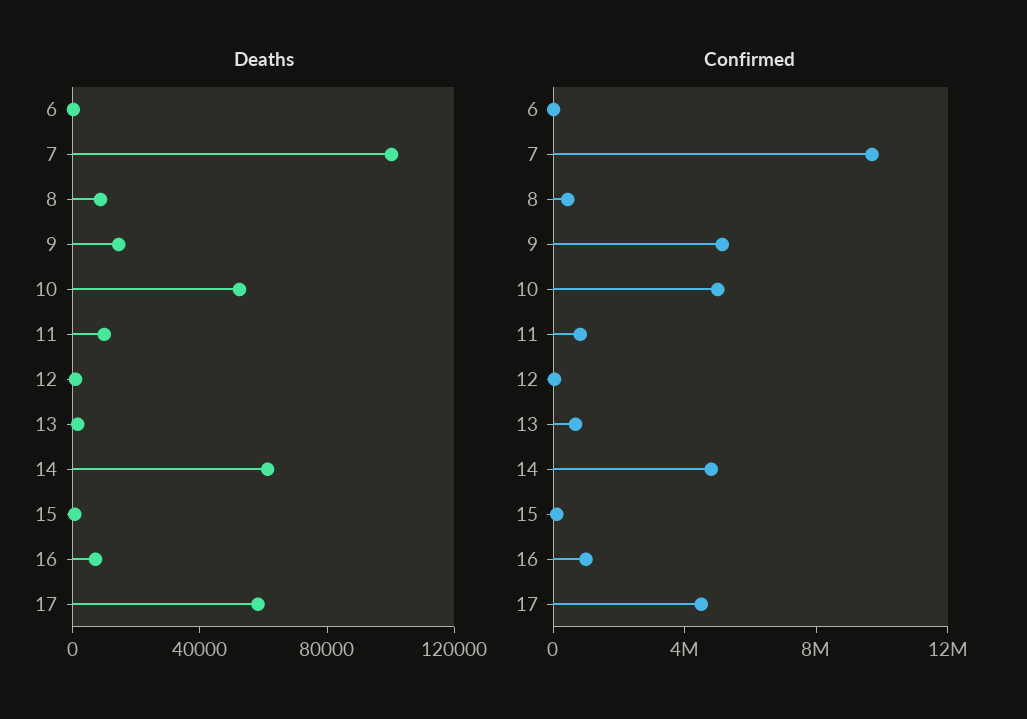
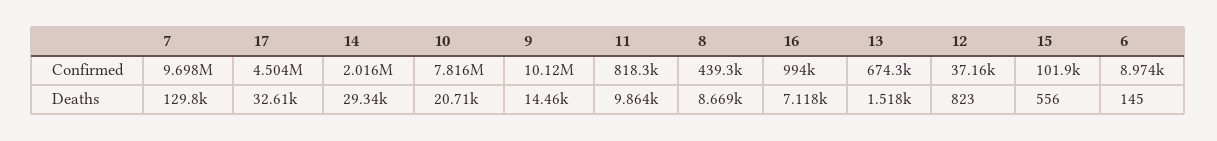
  {
    "Deaths": {
      "6": 145,
-     "7": 100000,
+     "7": 129800,
      "8": 8669,
      "9": 14460,
-     "10": 50000,
+     "10": 20710,
      "11": 9864,
      "12": 823,
      "13": 1518,
-     "14": 60000,
+     "14": 29340,
      "15": 556,
      "16": 7118,
-     "17": 60000
+     "17": 32610
    },
    "Confirmed": {
      "6": 8974,
      "7": 9698000,
      "8": 439300,
-     "9": 5000000,
+     "9": 10120000,
-     "10": 5000000,
+     "10": 7816000,
      "11": 818300,
      "12": 37160,
      "13": 674300,
-     "14": 5000000,
+     "14": 2016000,
      "15": 101900,
      "16": 994000,
      "17": 4504000
    }
  }

